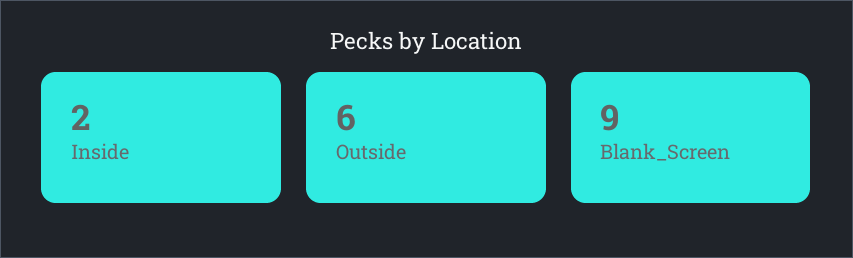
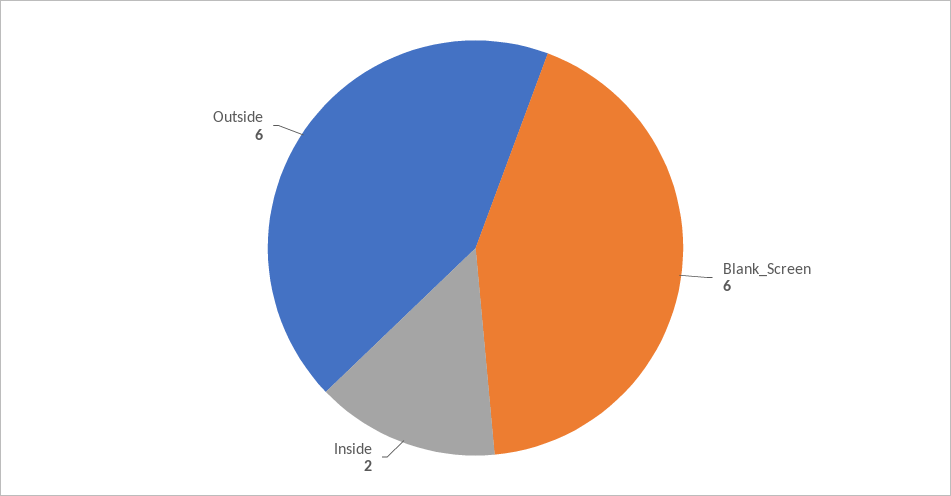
  {
    "Inside": 2,
    "Outside": 6,
-   "Blank_Screen": 9
+   "Blank_Screen": 6
  }

